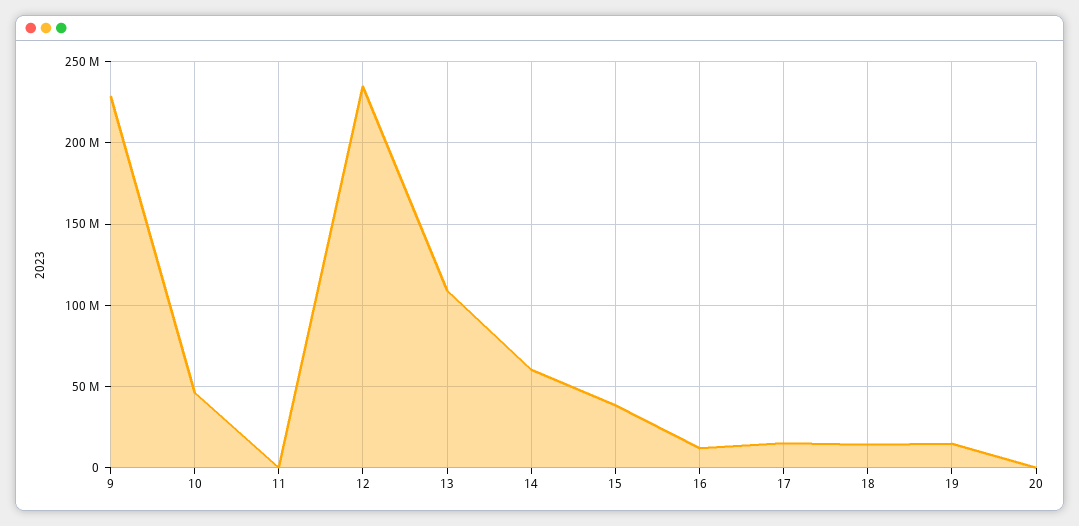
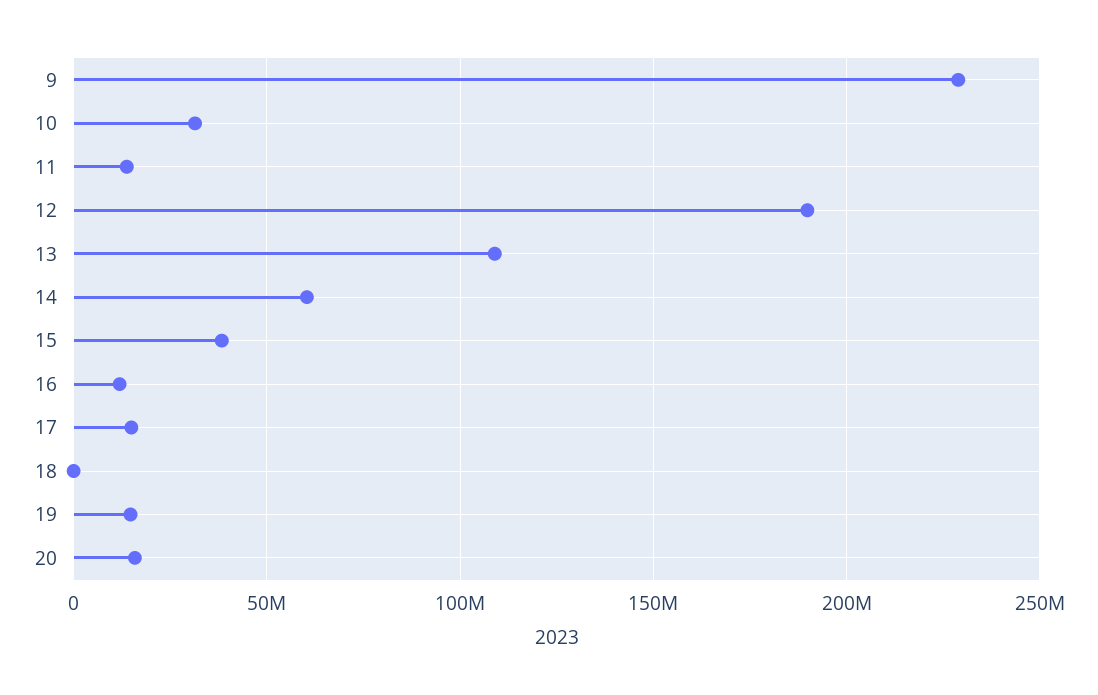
  {
    "9": 230000000,
-   "10": 45000000,
+   "10": 30000000,
-   "11": 0,
+   "11": 15000000,
-   "12": 235000000,
+   "12": 190000000,
    "13": 110000000,
    "14": 60000000,
    "15": 40000000,
    "16": 10000000,
    "17": 15000000,
-   "18": 15000000,
+   "18": 0,
    "19": 15000000,
-   "20": 0
+   "20": 15000000
  }

